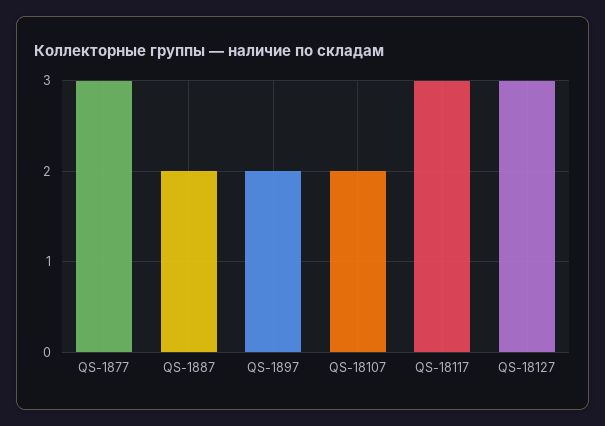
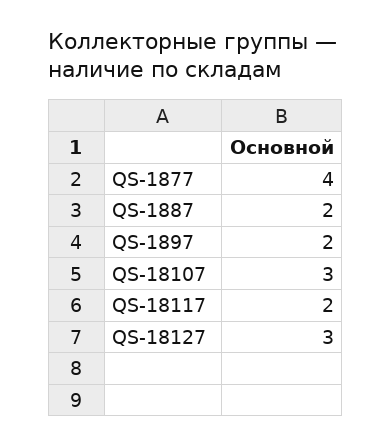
  {
-   "QS-1877": 3,
+   "QS-1877": 4,
    "QS-1887": 2,
    "QS-1897": 2,
-   "QS-18107": 2,
+   "QS-18107": 3,
-   "QS-18117": 3,
+   "QS-18117": 2,
    "QS-18127": 3
  }

